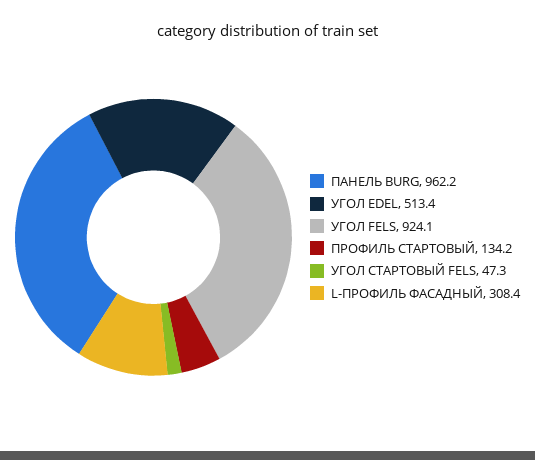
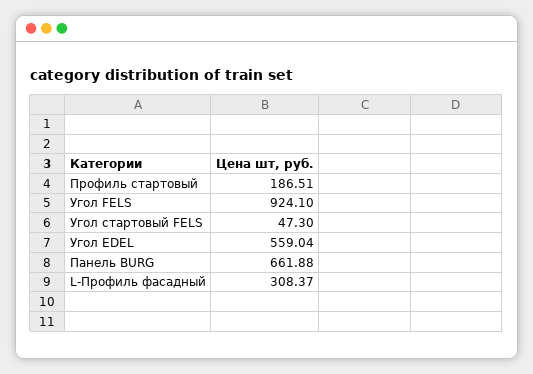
  {
-   "ПАНЕЛЬ BURG": 962.2,
+   "ПАНЕЛЬ BURG": 661.88,
-   "УГОЛ EDEL": 513.4,
+   "УГОЛ EDEL": 559.04,
    "УГОЛ FELS": 924.1,
-   "ПРОФИЛЬ СТАРТОВЫЙ": 134.2,
+   "ПРОФИЛЬ СТАРТОВЫЙ": 186.51,
    "УГОЛ СТАРТОВЫЙ FELS": 47.3,
    "L-ПРОФИЛЬ ФАСАДНЫЙ": 308.37
  }

